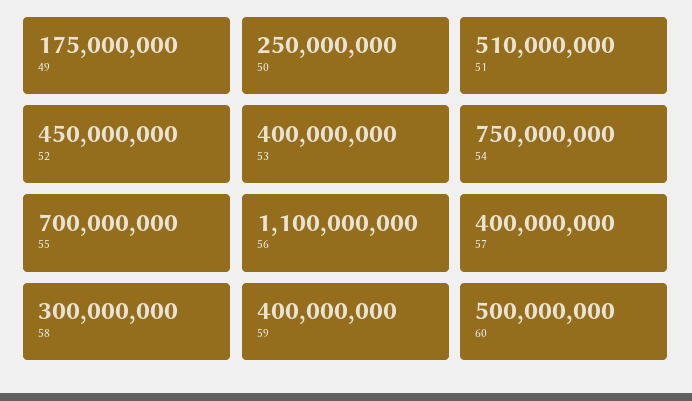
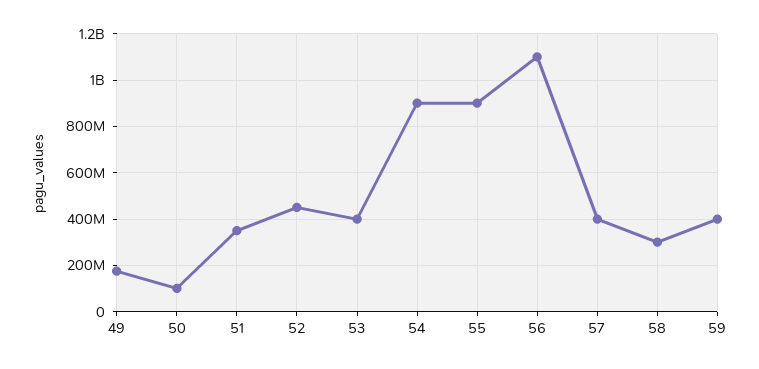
  {
    "49": 175000000,
-   "50": 250000000,
+   "50": 100000000,
-   "51": 510000000,
+   "51": 350000000,
    "52": 450000000,
    "53": 400000000,
-   "54": 750000000,
+   "54": 900000000,
-   "55": 700000000,
+   "55": 900000000,
    "56": 1100000000,
    "57": 400000000,
    "58": 300000000,
-   "59": 400000000,
+   "59": 400000000
-   "60": 500000000
  }

